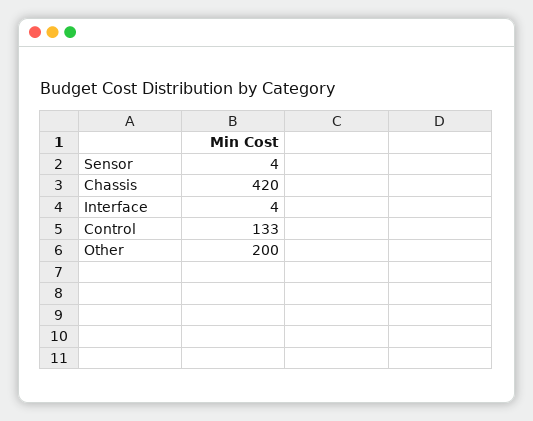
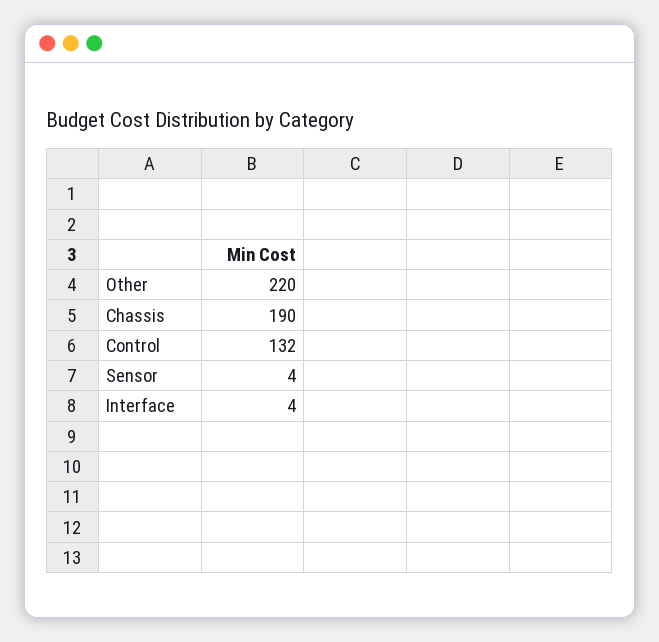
  {
    "Sensor": 4,
-   "Chassis": 420,
+   "Chassis": 190,
    "Interface": 4,
-   "Control": 133,
+   "Control": 132,
-   "Other": 200
+   "Other": 220
  }

